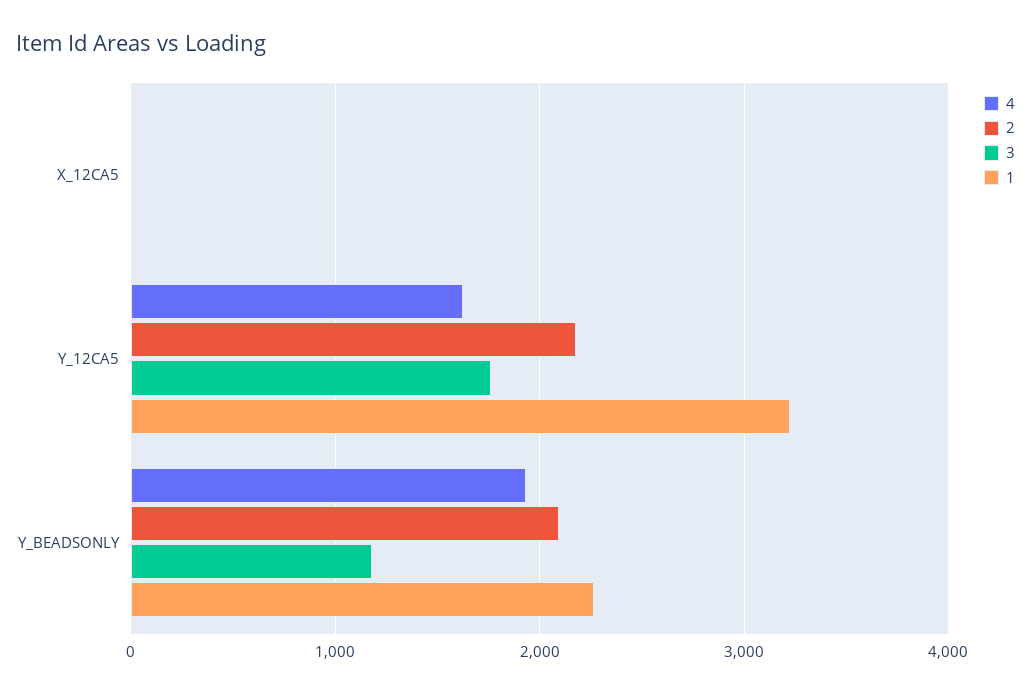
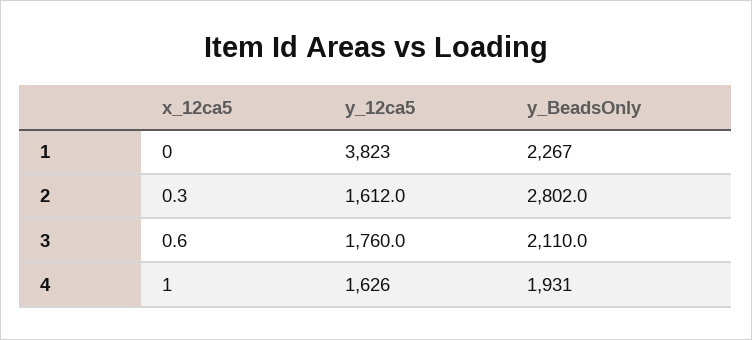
  {
    "4": {
      "X_12CA5": 1,
      "Y_12CA5": 1626,
      "Y_BEADSONLY": 1931
    },
    "2": {
      "X_12CA5": 0.3,
-     "Y_12CA5": 2200,
+     "Y_12CA5": 1612,
-     "Y_BEADSONLY": 2100
+     "Y_BEADSONLY": 2802
    },
    "3": {
      "X_12CA5": 0.6,
      "Y_12CA5": 1760,
-     "Y_BEADSONLY": 1200
+     "Y_BEADSONLY": 2110
    },
    "1": {
      "X_12CA5": 0,
-     "Y_12CA5": 3200,
+     "Y_12CA5": 3823,
      "Y_BEADSONLY": 2267
    }
  }

